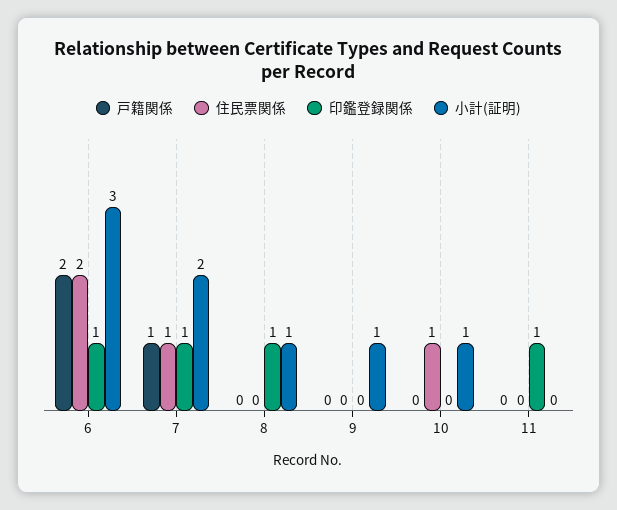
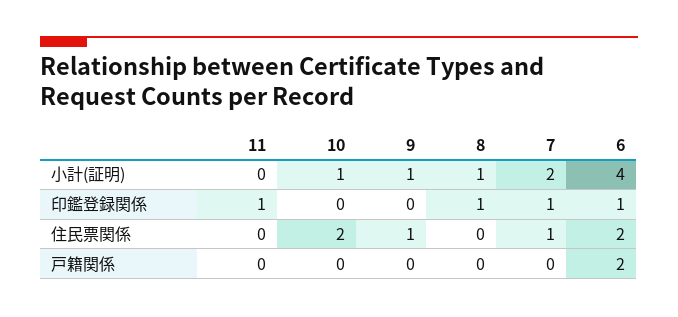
  {
    "戸籍関係": {
      "6": 2,
-     "7": 1,
+     "7": 0,
      "8": 0,
      "9": 0,
      "10": 0,
      "11": 0
    },
    "住民票関係": {
      "6": 2,
      "7": 1,
      "8": 0,
-     "9": 0,
+     "9": 1,
-     "10": 1,
+     "10": 2,
      "11": 0
    },
    "印鑑登録関係": {
      "6": 1,
      "7": 1,
      "8": 1,
      "9": 0,
      "10": 0,
      "11": 1
    },
    "小計(証明)": {
-     "6": 3,
+     "6": 4,
      "7": 2,
      "8": 1,
      "9": 1,
      "10": 1,
      "11": 0
    }
  }

